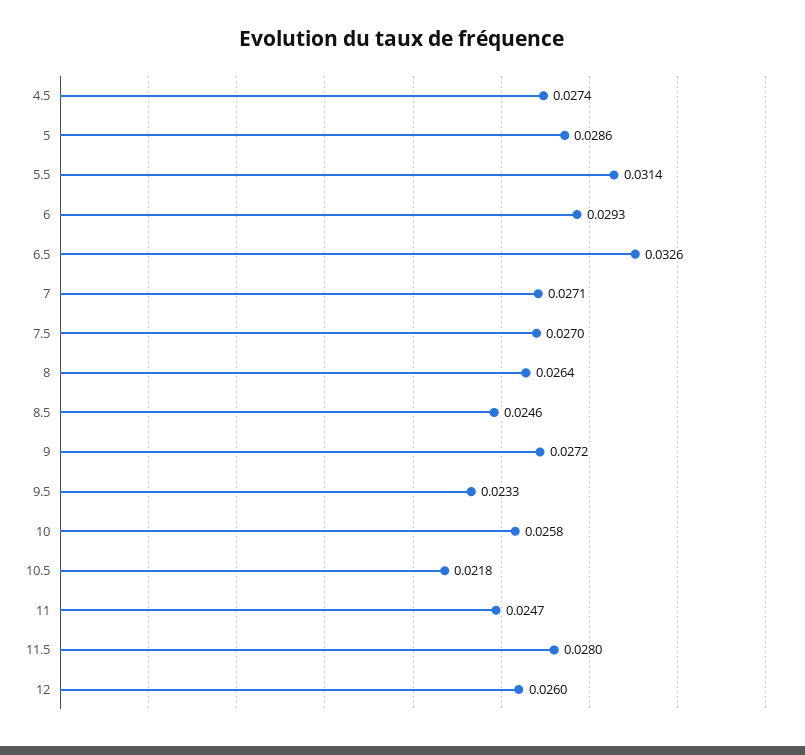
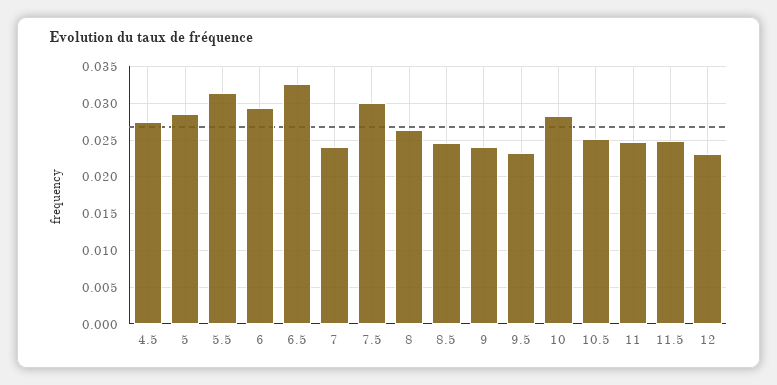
  {
    "4.5": 0.0274,
    "5": 0.0286,
    "5.5": 0.0314,
    "6": 0.0293,
    "6.5": 0.0326,
-   "7": 0.0271,
+   "7": 0.024,
-   "7.5": 0.027,
+   "7.5": 0.03,
    "8": 0.0264,
    "8.5": 0.0246,
-   "9": 0.0272,
+   "9": 0.024,
    "9.5": 0.0233,
-   "10": 0.0258,
+   "10": 0.028,
-   "10.5": 0.0218,
+   "10.5": 0.025,
    "11": 0.0247,
-   "11.5": 0.028,
+   "11.5": 0.025,
-   "12": 0.026
+   "12": 0.023
  }

